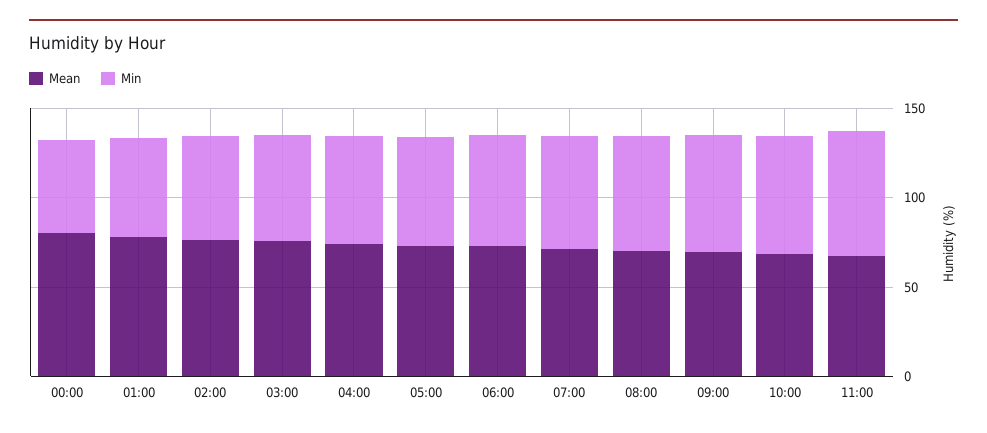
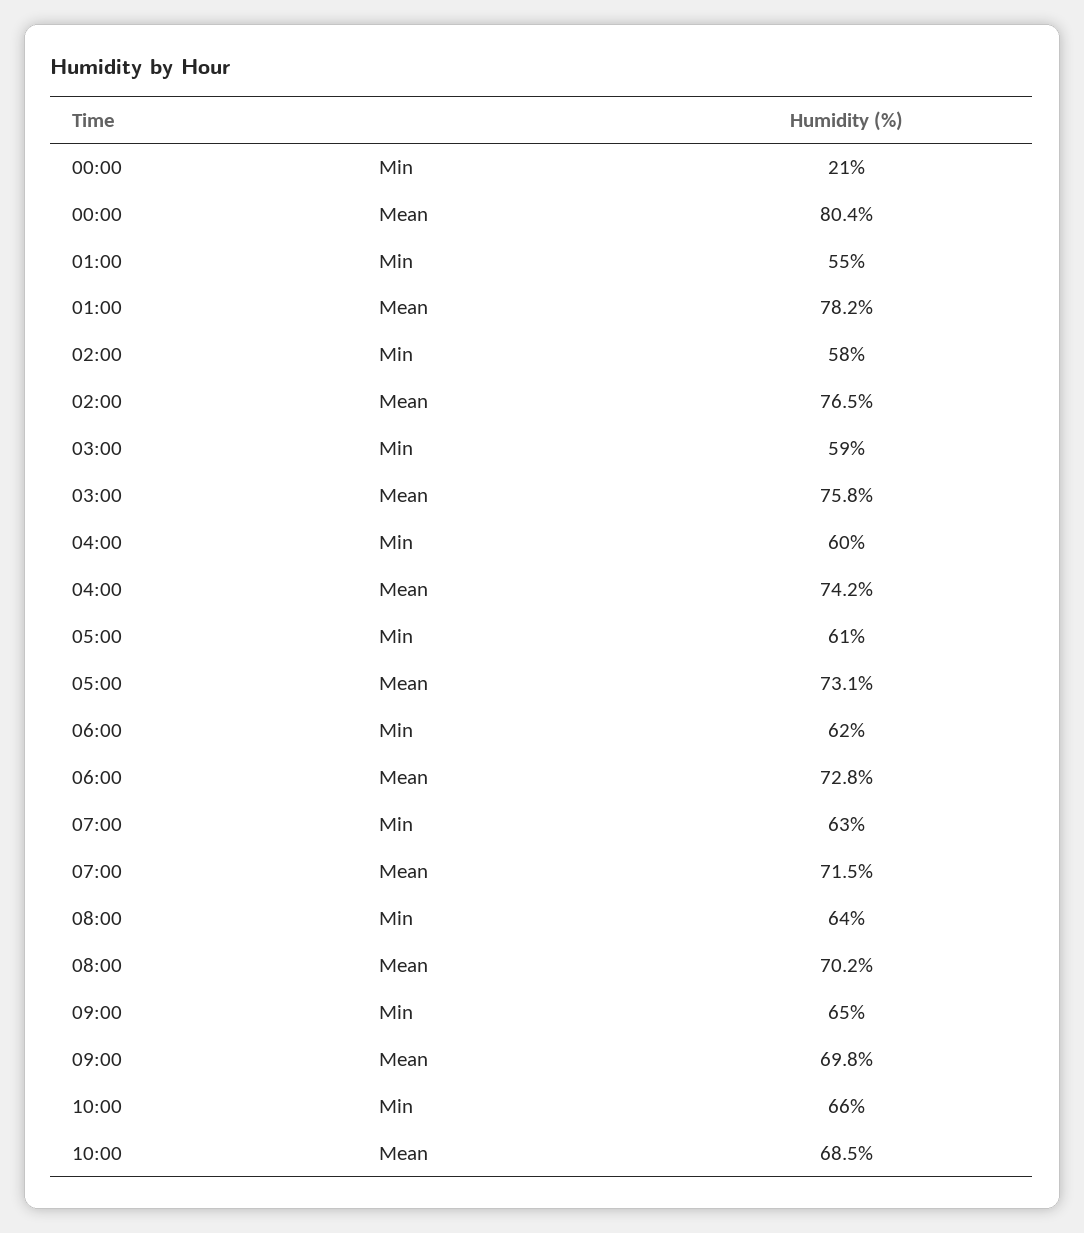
  {
    "Mean": {
      "00:00": 80.4,
      "01:00": 78.2,
      "02:00": 76.5,
      "03:00": 75.8,
      "04:00": 74.2,
      "05:00": 73.1,
      "06:00": 72.8,
      "07:00": 71.5,
      "08:00": 70.2,
      "09:00": 69.8,
-     "10:00": 68.5,
+     "10:00": 68.5
-     "11:00": 70
    },
    "Min": {
-     "00:00": 50,
+     "00:00": 21,
      "01:00": 55,
      "02:00": 58,
      "03:00": 59,
      "04:00": 60,
      "05:00": 61,
      "06:00": 62,
      "07:00": 63,
      "08:00": 64,
      "09:00": 65,
-     "10:00": 66,
+     "10:00": 66
-     "11:00": 70
    }
  }

